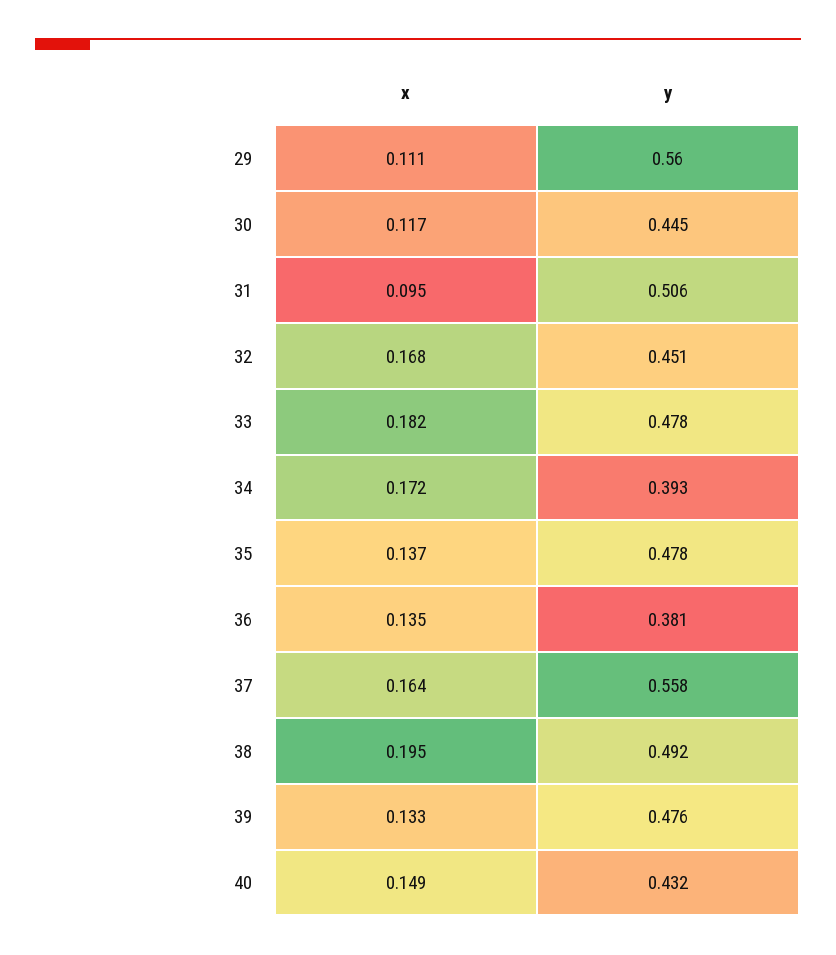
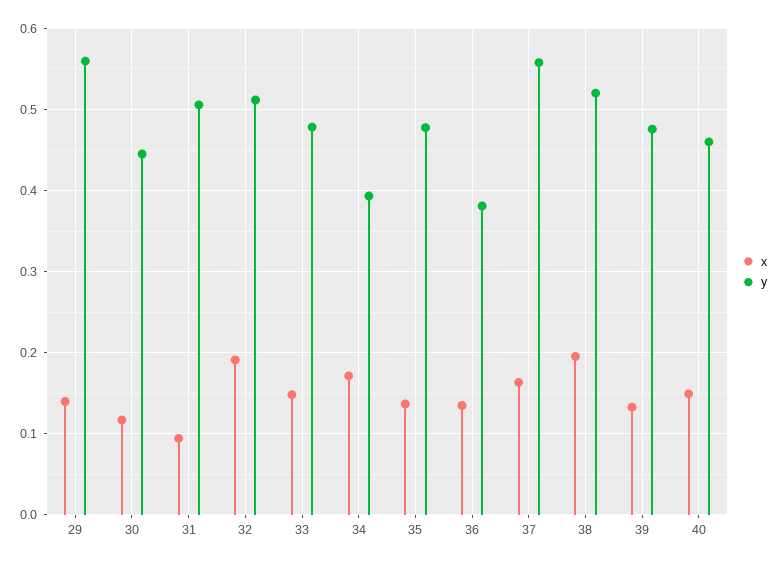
  {
    "x": {
-     "29": 0.111,
+     "29": 0.14,
      "30": 0.117,
      "31": 0.095,
-     "32": 0.168,
+     "32": 0.19,
-     "33": 0.182,
+     "33": 0.15,
      "34": 0.172,
      "35": 0.137,
      "36": 0.135,
      "37": 0.164,
      "38": 0.195,
      "39": 0.133,
      "40": 0.149
    },
    "y": {
      "29": 0.56,
      "30": 0.445,
      "31": 0.506,
-     "32": 0.451,
+     "32": 0.51,
      "33": 0.478,
      "34": 0.393,
      "35": 0.478,
      "36": 0.381,
      "37": 0.558,
-     "38": 0.492,
+     "38": 0.52,
      "39": 0.476,
-     "40": 0.432
+     "40": 0.46
    }
  }

